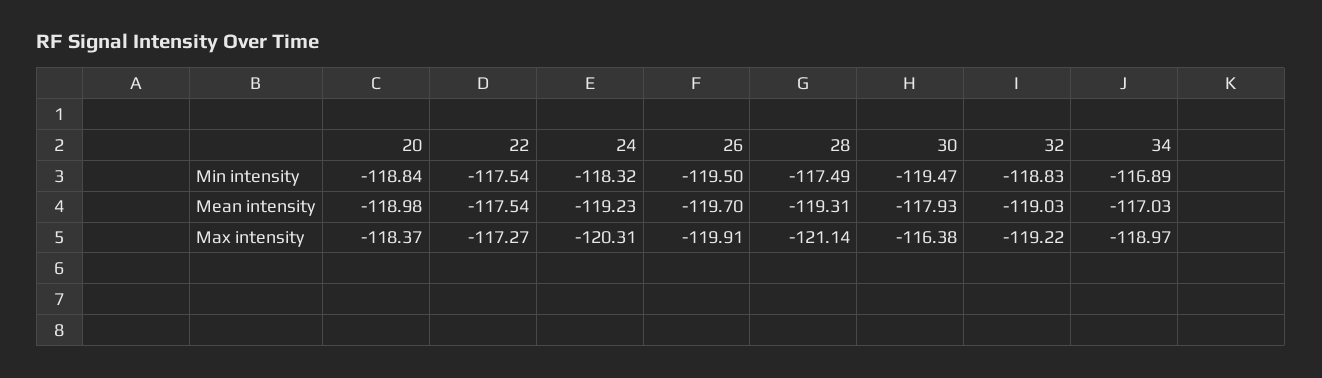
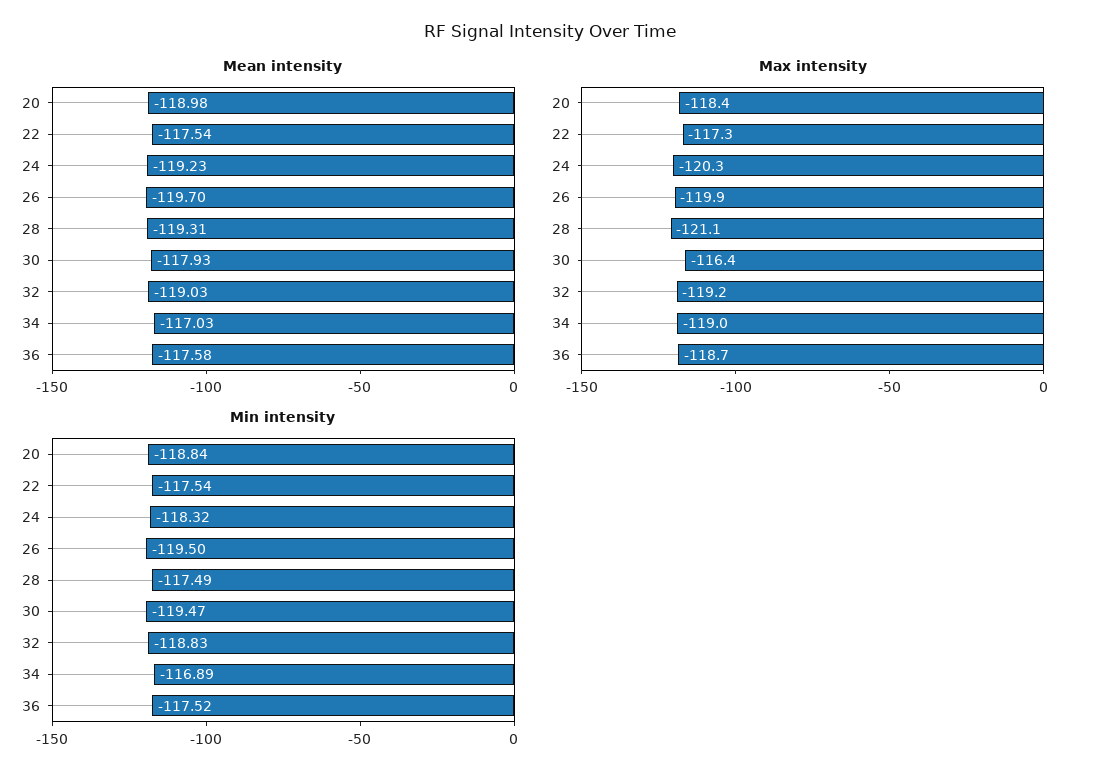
  {
    "Min intensity": {
      "20": -118.84,
      "22": -117.54,
      "24": -118.32,
      "26": -119.5,
      "28": -117.49,
      "30": -119.47,
      "32": -118.83,
-     "34": -116.89
+     "34": -116.89,
+     "36": -117.52
    },
    "Mean intensity": {
      "20": -118.98,
      "22": -117.54,
      "24": -119.23,
      "26": -119.7,
      "28": -119.31,
      "30": -117.93,
      "32": -119.03,
-     "34": -117.03
+     "34": -117.03,
+     "36": -117.58
    },
    "Max intensity": {
      "20": -118.37,
      "22": -117.27,
      "24": -120.31,
      "26": -119.91,
      "28": -121.14,
      "30": -116.38,
      "32": -119.22,
-     "34": -118.97
+     "34": -118.97,
+     "36": -118.7
    }
  }

